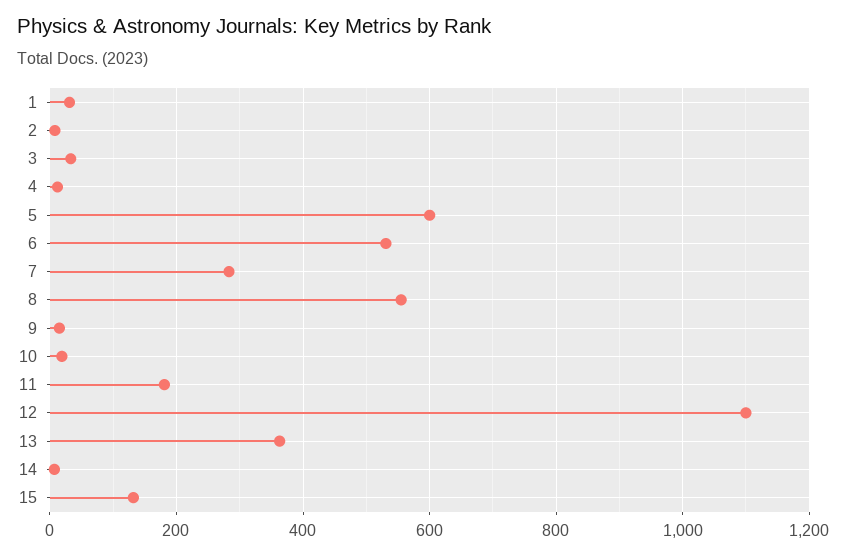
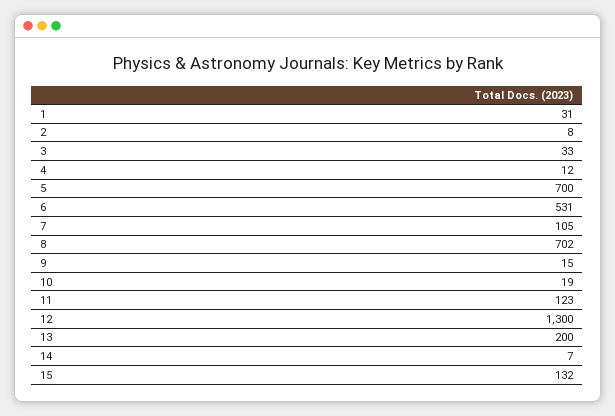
  {
    "1": 31,
    "2": 8,
    "3": 33,
    "4": 12,
-   "5": 600,
+   "5": 700,
    "6": 531,
-   "7": 280,
+   "7": 105,
-   "8": 560,
+   "8": 702,
    "9": 15,
    "10": 19,
-   "11": 180,
+   "11": 123,
-   "12": 1100,
+   "12": 1300,
-   "13": 360,
+   "13": 200,
    "14": 7,
    "15": 132
  }

